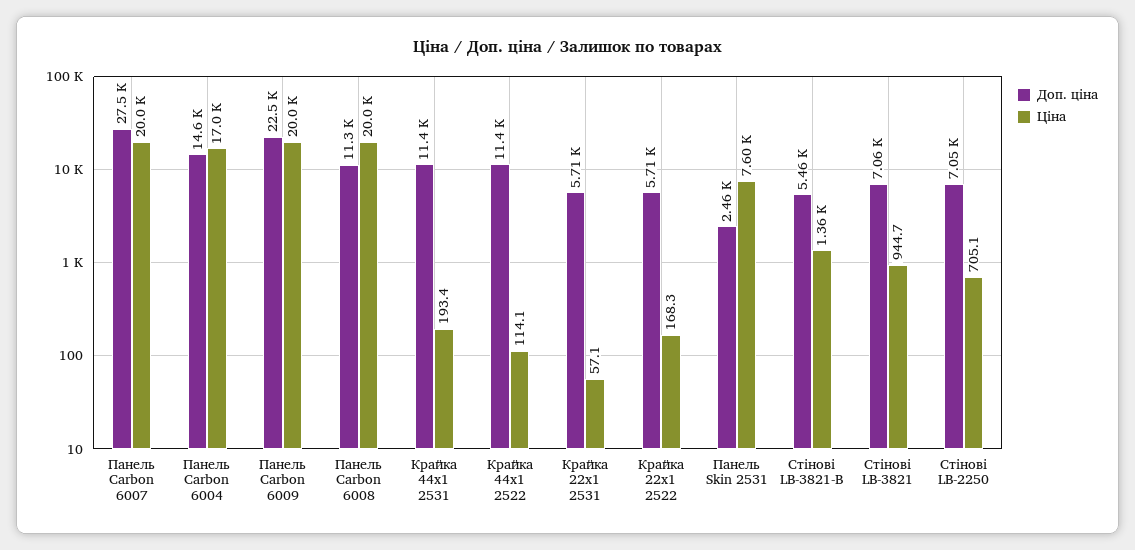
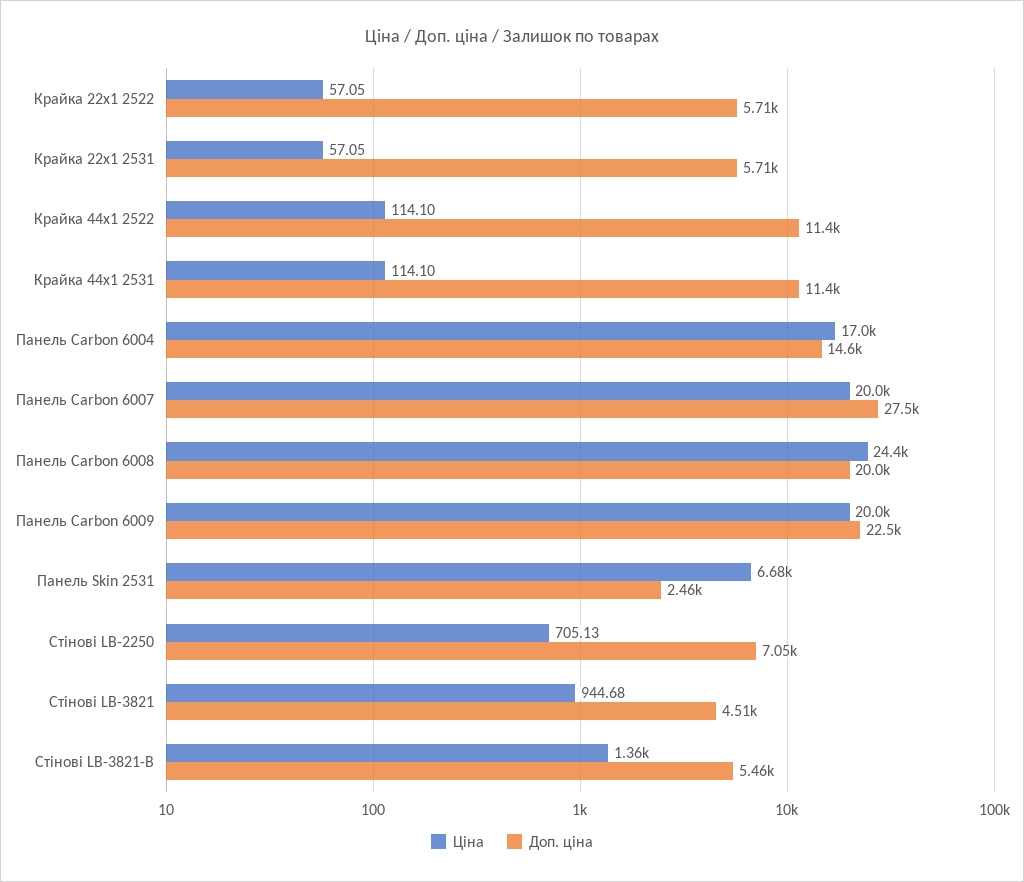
  {
    "Доп. ціна": {
      "Панель Carbon 6007": 27500,
      "Панель Carbon 6004": 14600,
      "Панель Carbon 6009": 22500,
-     "Панель Carbon 6008": 11300,
+     "Панель Carbon 6008": 20000,
      "Крайка 44x1 2531": 11400,
      "Крайка 44x1 2522": 11400,
      "Крайка 22x1 2531": 5710,
      "Крайка 22x1 2522": 5710,
      "Панель Skin 2531": 2460,
      "Стінові LB-3821-В": 5460,
-     "Стінові LB-3821": 7060,
+     "Стінові LB-3821": 4510,
      "Стінові LB-2250": 7050
    },
    "Ціна": {
      "Панель Carbon 6007": 20000,
      "Панель Carbon 6004": 17000,
      "Панель Carbon 6009": 20000,
-     "Панель Carbon 6008": 20000,
+     "Панель Carbon 6008": 24400,
-     "Крайка 44x1 2531": 193.4,
+     "Крайка 44x1 2531": 114.1,
      "Крайка 44x1 2522": 114.1,
      "Крайка 22x1 2531": 57.05,
-     "Крайка 22x1 2522": 168.3,
+     "Крайка 22x1 2522": 57.05,
-     "Панель Skin 2531": 7600,
+     "Панель Skin 2531": 6680,
      "Стінові LB-3821-В": 1360,
      "Стінові LB-3821": 944.68,
      "Стінові LB-2250": 705.13
    }
  }

